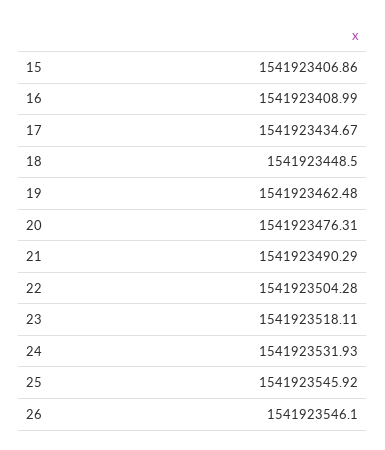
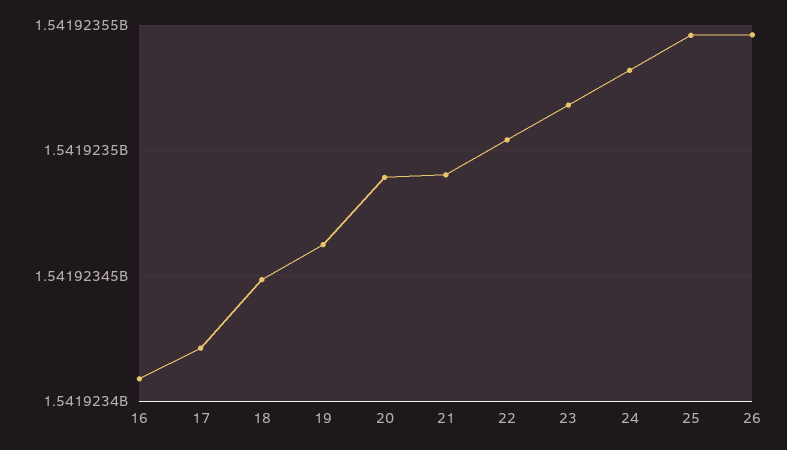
  {
-   "15": 1541923406.86,
    "16": 1541923408.99,
-   "17": 1541923434.67,
+   "17": 1541923420,
    "18": 1541923448.5,
    "19": 1541923462.48,
-   "20": 1541923476.31,
+   "20": 1541923490,
    "21": 1541923490.29,
    "22": 1541923504.28,
    "23": 1541923518.11,
    "24": 1541923531.93,
    "25": 1541923545.92,
    "26": 1541923546.1
  }

